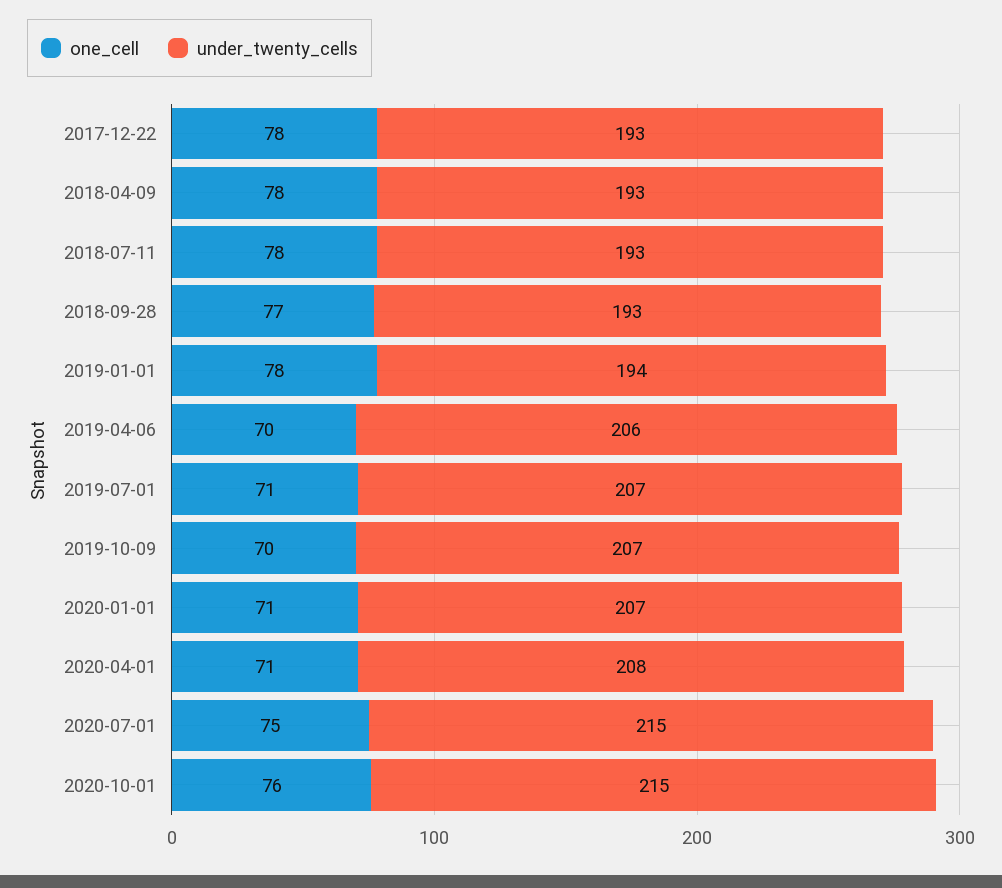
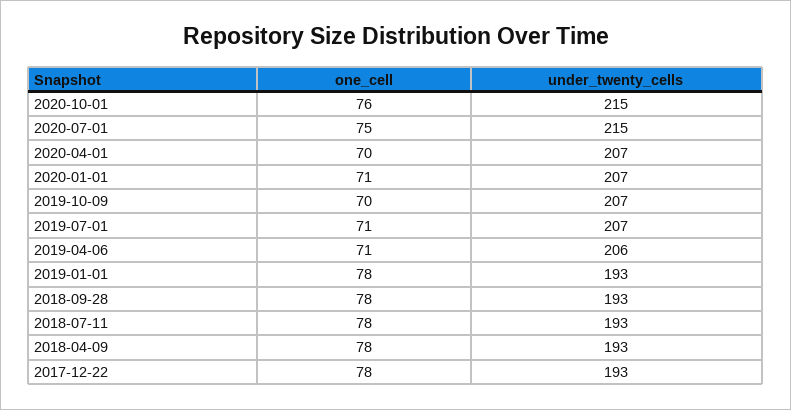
  {
    "one_cell": {
      "2017-12-22": 78,
      "2018-04-09": 78,
      "2018-07-11": 78,
-     "2018-09-28": 77,
+     "2018-09-28": 78,
      "2019-01-01": 78,
-     "2019-04-06": 70,
+     "2019-04-06": 71,
      "2019-07-01": 71,
      "2019-10-09": 70,
      "2020-01-01": 71,
-     "2020-04-01": 71,
+     "2020-04-01": 70,
      "2020-07-01": 75,
      "2020-10-01": 76
    },
    "under_twenty_cells": {
      "2017-12-22": 193,
      "2018-04-09": 193,
      "2018-07-11": 193,
      "2018-09-28": 193,
-     "2019-01-01": 194,
+     "2019-01-01": 193,
      "2019-04-06": 206,
      "2019-07-01": 207,
      "2019-10-09": 207,
      "2020-01-01": 207,
-     "2020-04-01": 208,
+     "2020-04-01": 207,
      "2020-07-01": 215,
      "2020-10-01": 215
    }
  }

